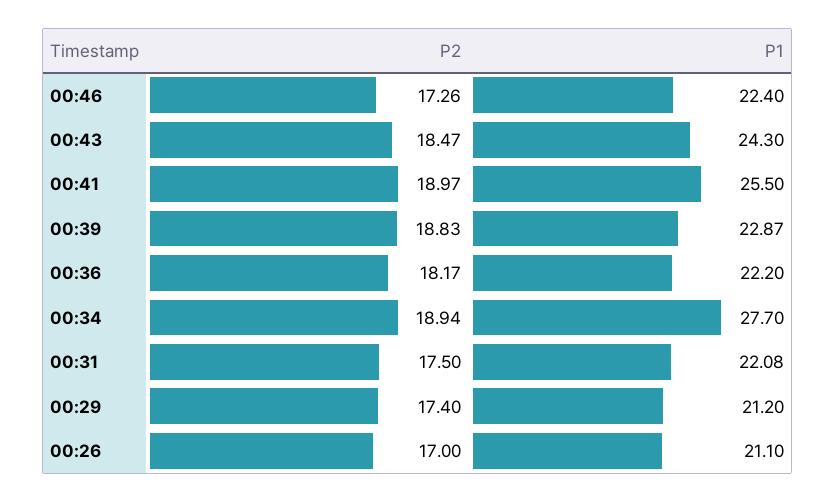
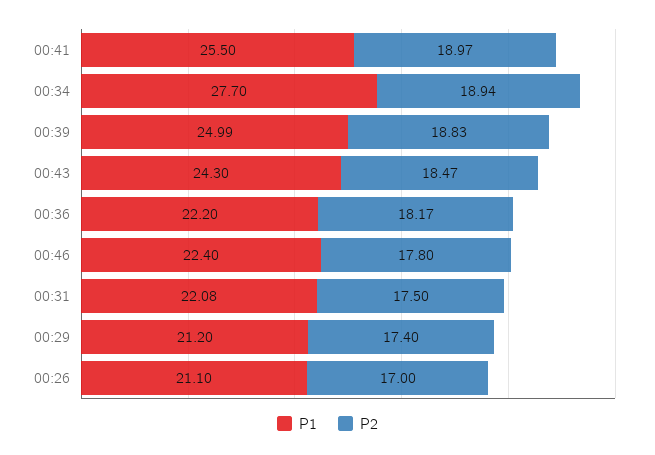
  {
    "P2": {
-     "00:46": 17.26,
+     "00:46": 17.8,
      "00:43": 18.47,
      "00:41": 18.97,
      "00:39": 18.83,
      "00:36": 18.17,
      "00:34": 18.94,
      "00:31": 17.5,
      "00:29": 17.4,
      "00:26": 17
    },
    "P1": {
      "00:46": 22.4,
      "00:43": 24.3,
      "00:41": 25.5,
-     "00:39": 22.87,
+     "00:39": 24.99,
      "00:36": 22.2,
      "00:34": 27.7,
      "00:31": 22.08,
      "00:29": 21.2,
      "00:26": 21.1
    }
  }

